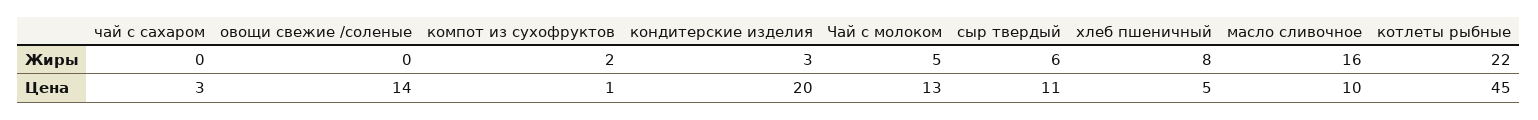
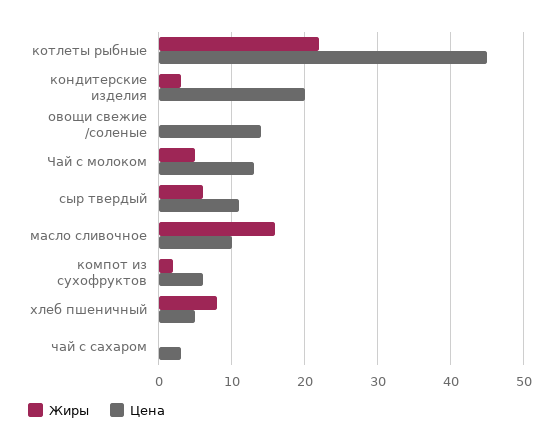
  {
    "Жиры": {
      "чай с сахаром": 0,
      "овощи свежие /соленые": 0,
      "компот из сухофруктов": 2,
      "кондитерские изделия": 3,
      "Чай с молоком": 5,
      "сыр твердый": 6,
      "хлеб пшеничный": 8,
      "масло сливочное": 16,
      "котлеты рыбные": 22
    },
    "Цена": {
      "чай с сахаром": 3,
      "овощи свежие /соленые": 14,
-     "компот из сухофруктов": 1,
+     "компот из сухофруктов": 6,
      "кондитерские изделия": 20,
      "Чай с молоком": 13,
      "сыр твердый": 11,
      "хлеб пшеничный": 5,
      "масло сливочное": 10,
      "котлеты рыбные": 45
    }
  }

